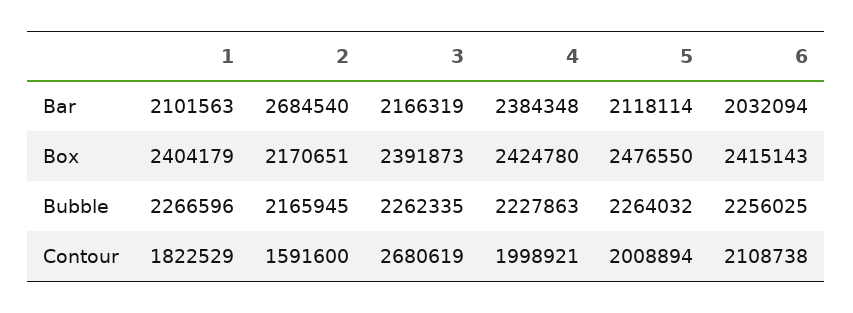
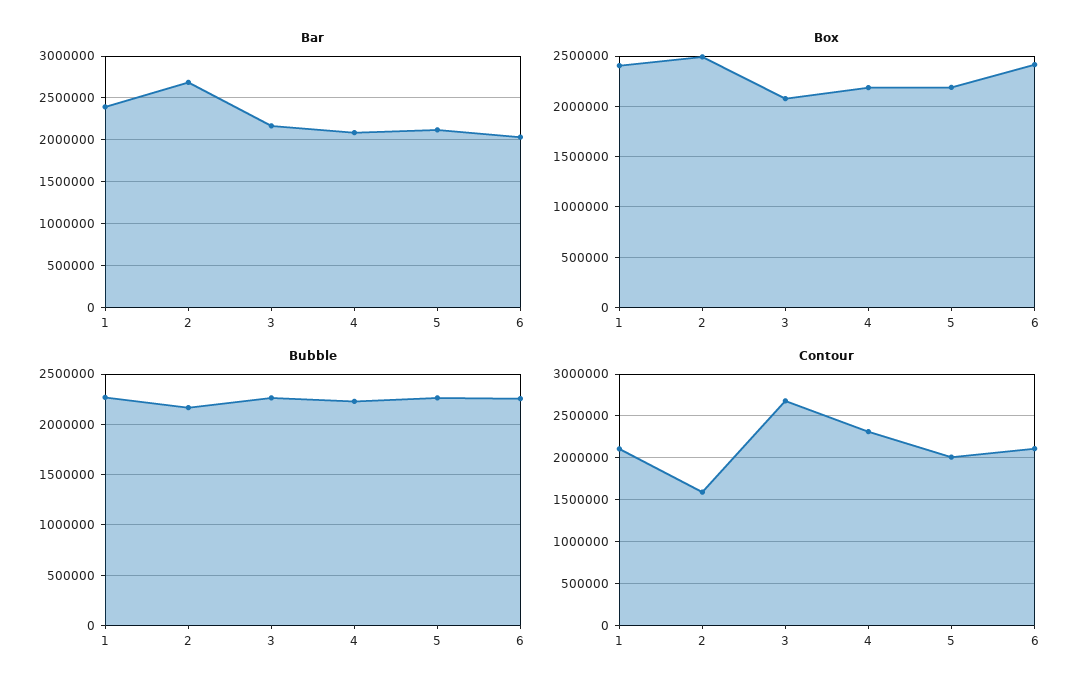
  {
    "Bar": {
-     "1": 2101563,
+     "1": 2400000,
      "2": 2684540,
      "3": 2166319,
-     "4": 2384348,
+     "4": 2100000,
      "5": 2118114,
      "6": 2032094
    },
    "Box": {
      "1": 2404179,
-     "2": 2170651,
+     "2": 2500000,
-     "3": 2391873,
+     "3": 2100000,
-     "4": 2424780,
+     "4": 2200000,
-     "5": 2476550,
+     "5": 2200000,
      "6": 2415143
    },
    "Bubble": {
      "1": 2266596,
      "2": 2165945,
      "3": 2262335,
      "4": 2227863,
      "5": 2264032,
      "6": 2256025
    },
    "Contour": {
-     "1": 1822529,
+     "1": 2100000,
      "2": 1591600,
      "3": 2680619,
-     "4": 1998921,
+     "4": 2300000,
      "5": 2008894,
      "6": 2108738
    }
  }

